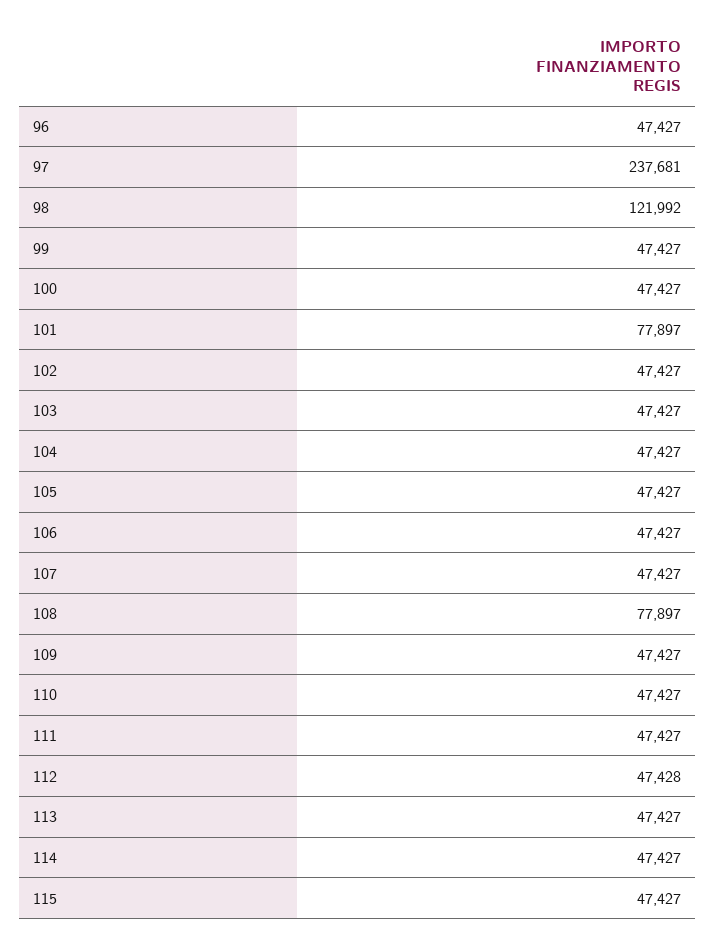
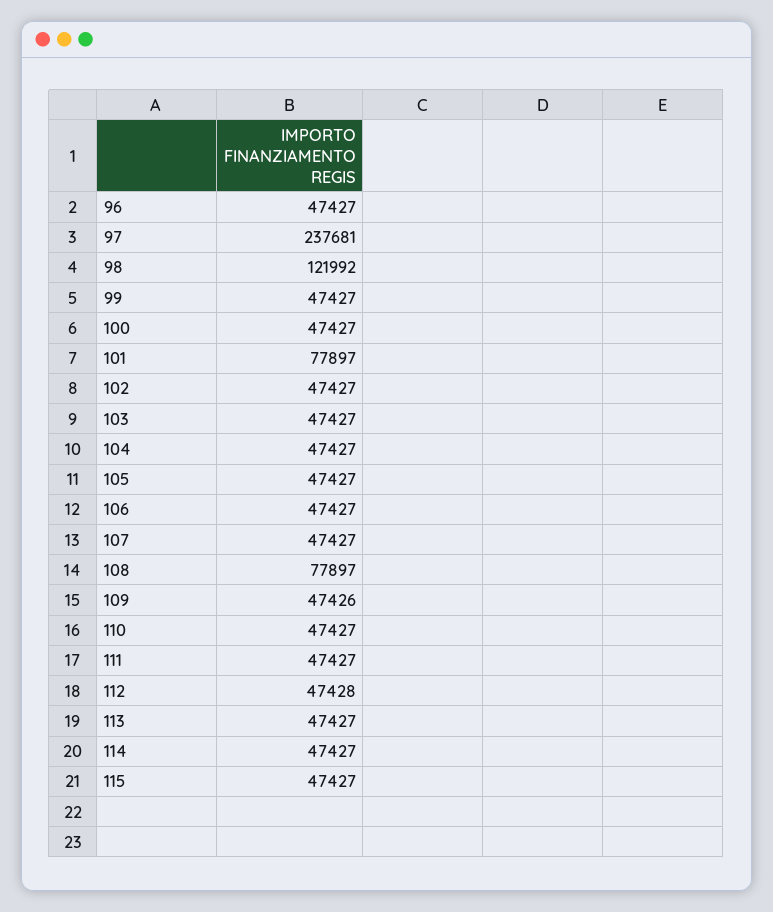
  {
    "96": 47427,
    "97": 237681,
    "98": 121992,
    "99": 47427,
    "100": 47427,
    "101": 77897,
    "102": 47427,
    "103": 47427,
    "104": 47427,
    "105": 47427,
    "106": 47427,
    "107": 47427,
    "108": 77897,
-   "109": 47427,
+   "109": 47426,
    "110": 47427,
    "111": 47427,
    "112": 47428,
    "113": 47427,
    "114": 47427,
    "115": 47427
  }

